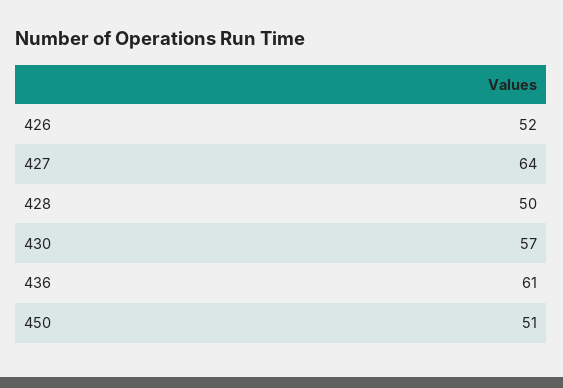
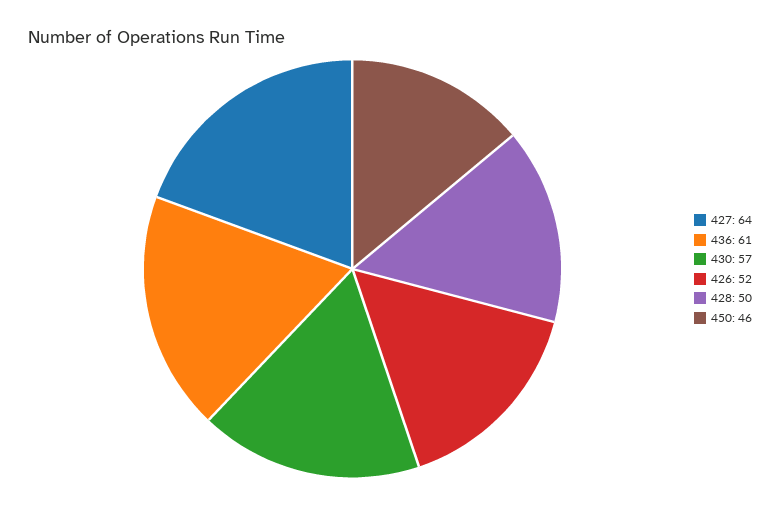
  {
    "426": 52,
    "427": 64,
    "428": 50,
    "430": 57,
    "436": 61,
-   "450": 51
+   "450": 46
  }

